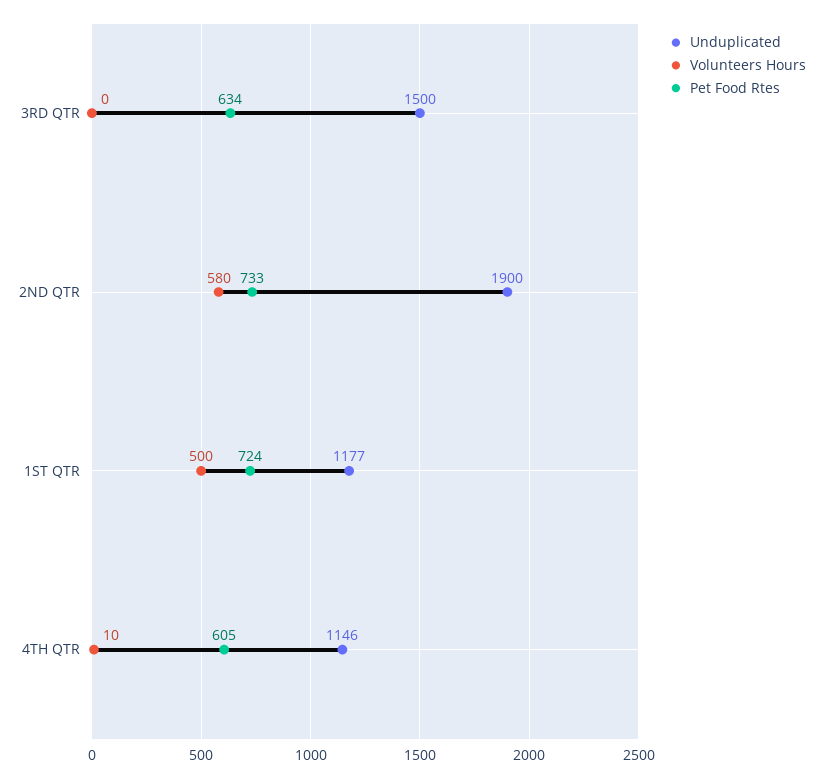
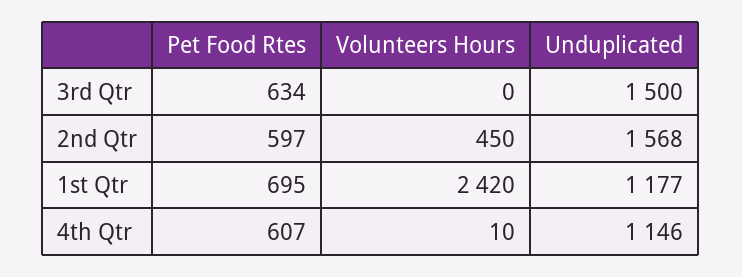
  {
    "Unduplicated": {
      "3RD QTR": 1500,
-     "2ND QTR": 1900,
+     "2ND QTR": 1568,
      "1ST QTR": 1177,
      "4TH QTR": 1146
    },
    "Volunteers Hours": {
      "3RD QTR": 0,
-     "2ND QTR": 580,
+     "2ND QTR": 450,
-     "1ST QTR": 500,
+     "1ST QTR": 2420,
      "4TH QTR": 10
    },
    "Pet Food Rtes": {
      "3RD QTR": 634,
-     "2ND QTR": 733,
+     "2ND QTR": 597,
-     "1ST QTR": 724,
+     "1ST QTR": 695,
-     "4TH QTR": 605
+     "4TH QTR": 607
    }
  }

